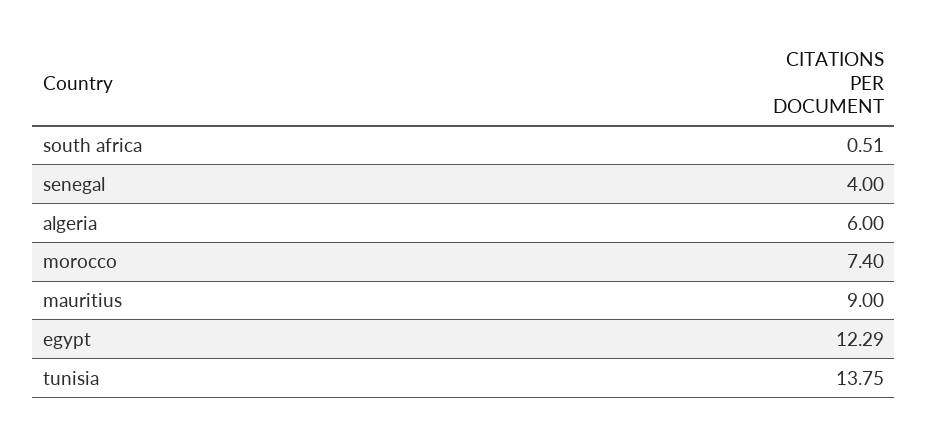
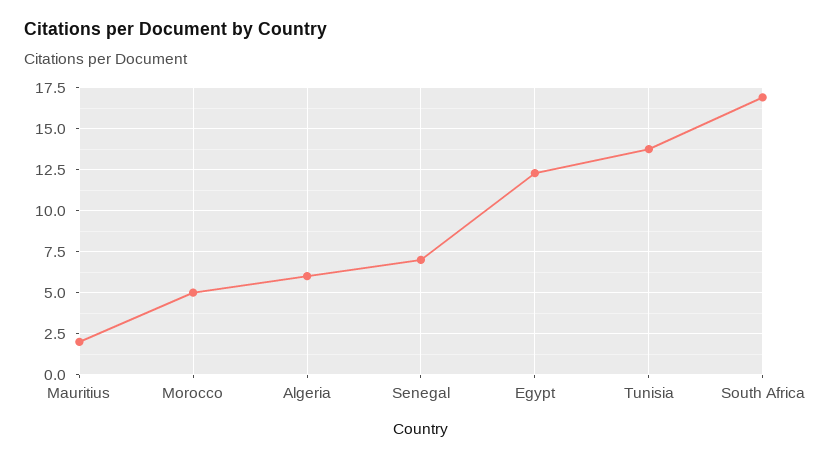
  {
-   "south africa": 0.51,
+   "south africa": 17,
-   "senegal": 4,
+   "senegal": 7,
    "algeria": 6,
-   "morocco": 7.4,
+   "morocco": 5,
-   "mauritius": 9,
+   "mauritius": 2,
    "egypt": 12.29,
    "tunisia": 13.75
  }

